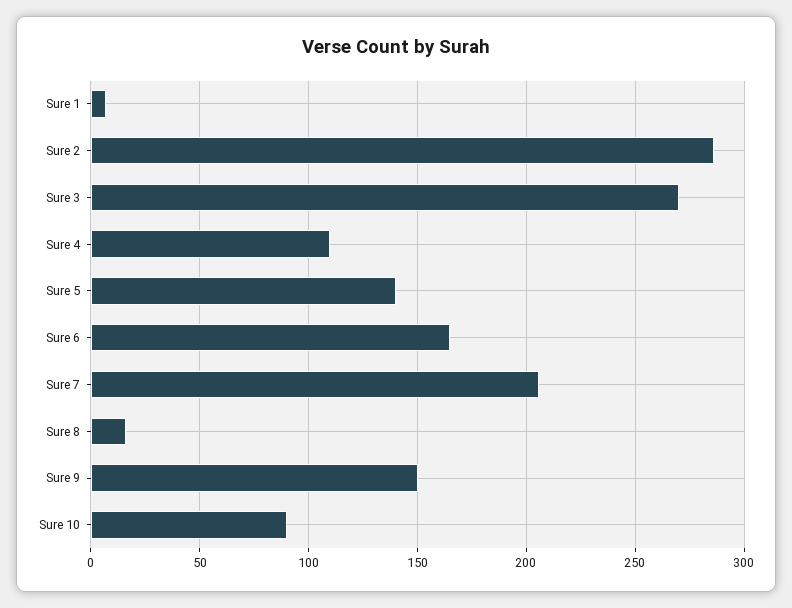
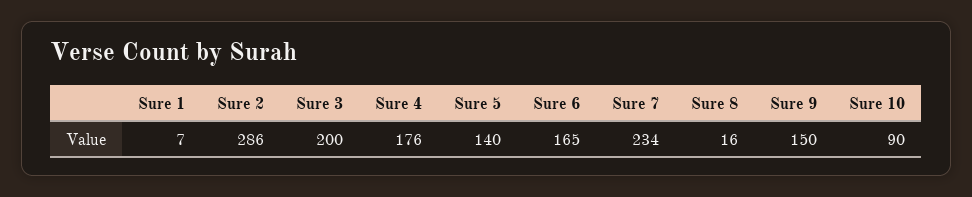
  {
    "Sure 1": 7,
    "Sure 2": 286,
-   "Sure 3": 270,
+   "Sure 3": 200,
-   "Sure 4": 110,
+   "Sure 4": 176,
    "Sure 5": 140,
    "Sure 6": 165,
-   "Sure 7": 205,
+   "Sure 7": 234,
    "Sure 8": 16,
    "Sure 9": 150,
    "Sure 10": 90
  }

